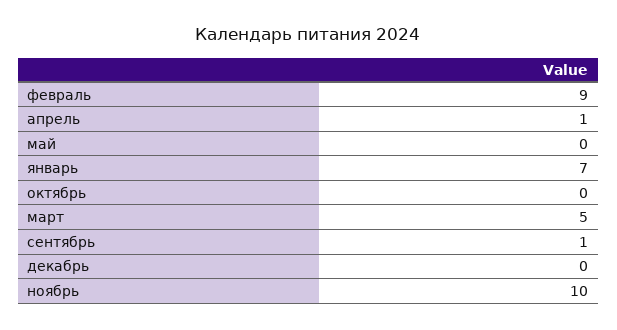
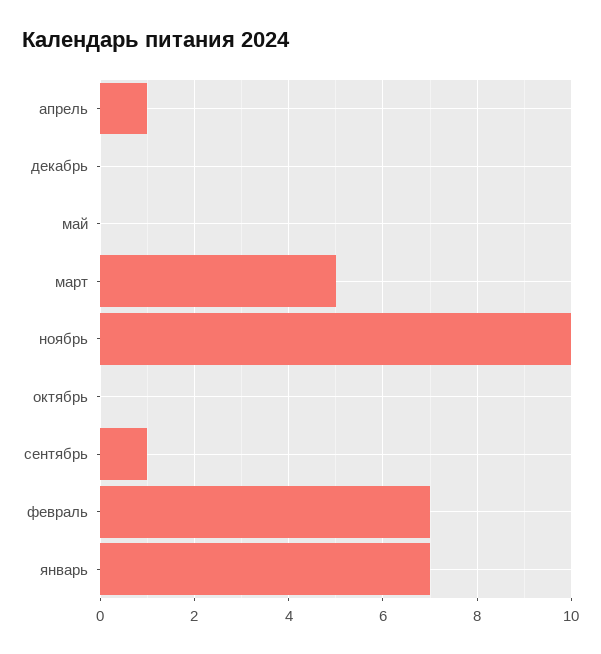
  {
-   "февраль": 9,
+   "февраль": 7,
    "апрель": 1,
    "май": 0,
    "январь": 7,
    "октябрь": 0,
    "март": 5,
    "сентябрь": 1,
    "декабрь": 0,
    "ноябрь": 10
  }

